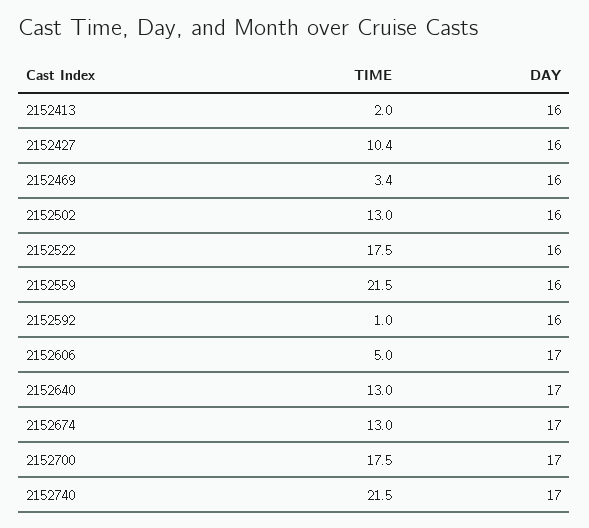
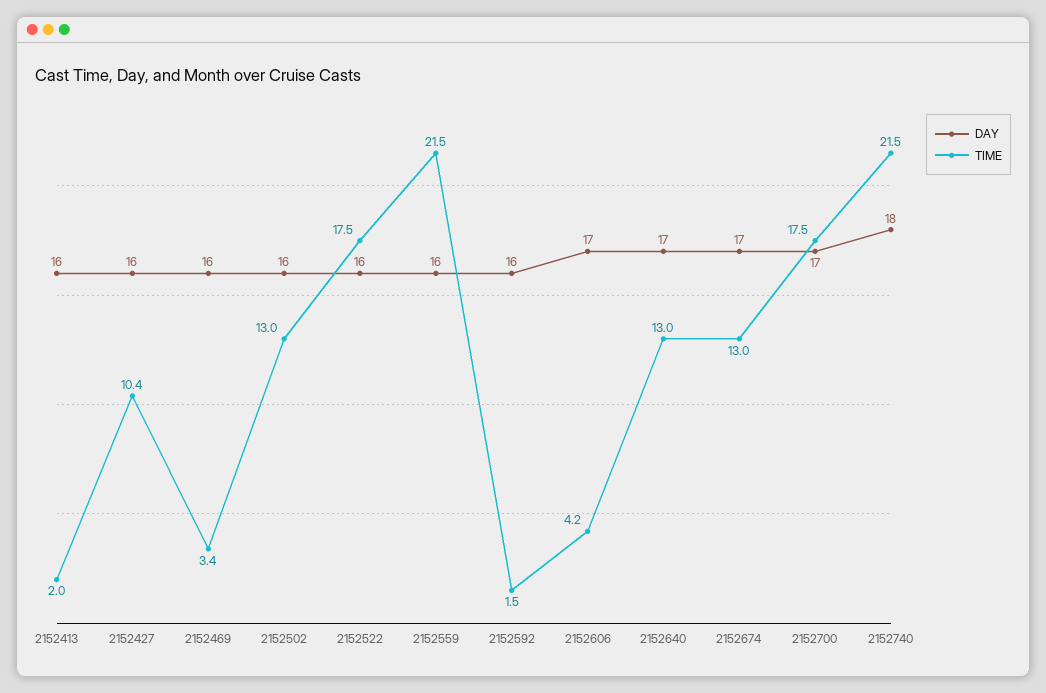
  {
    "TIME": {
      "2152413": 2,
      "2152427": 10.4,
      "2152469": 3.4,
      "2152502": 13,
      "2152522": 17.5,
      "2152559": 21.5,
-     "2152592": 1,
+     "2152592": 1.5,
-     "2152606": 5,
+     "2152606": 4.2,
      "2152640": 13,
      "2152674": 13,
      "2152700": 17.5,
      "2152740": 21.5
    },
    "DAY": {
      "2152413": 16,
      "2152427": 16,
      "2152469": 16,
      "2152502": 16,
      "2152522": 16,
      "2152559": 16,
      "2152592": 16,
      "2152606": 17,
      "2152640": 17,
      "2152674": 17,
      "2152700": 17,
-     "2152740": 17
+     "2152740": 18
    }
  }

